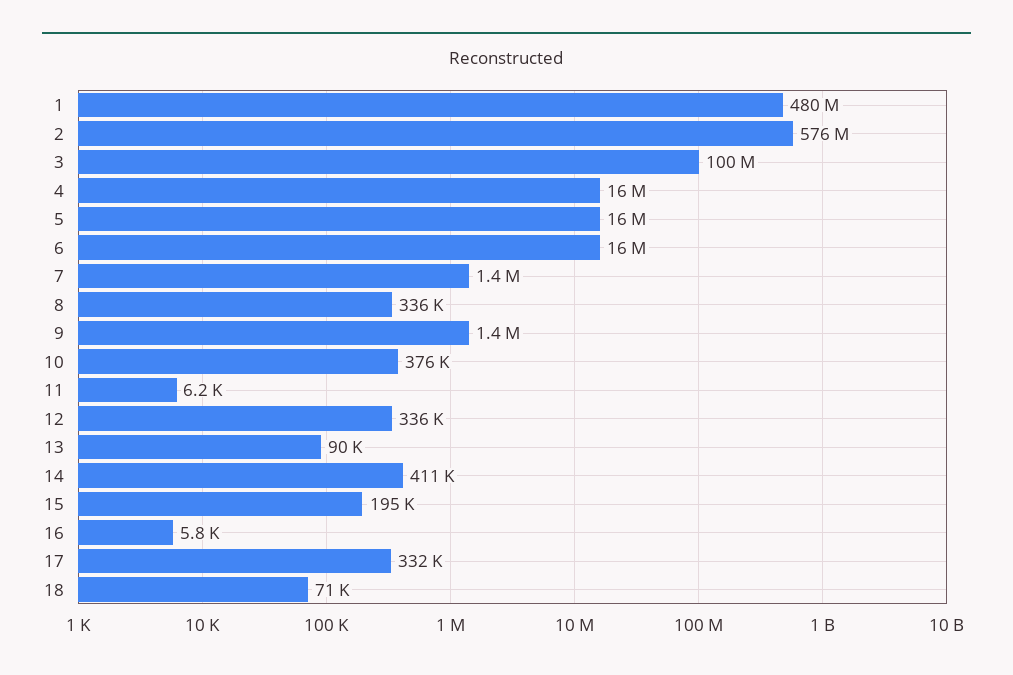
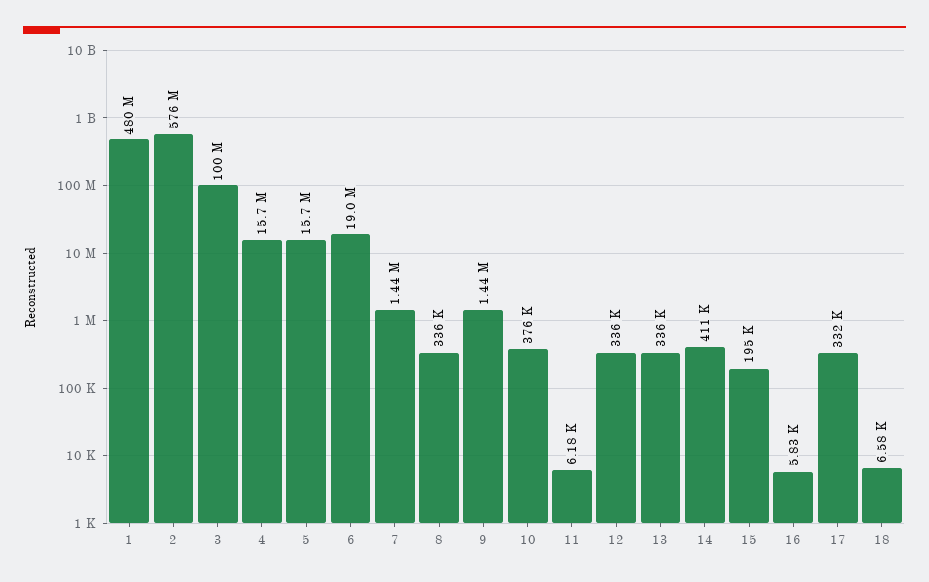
  {
    "1": 480000000,
    "2": 576000000,
    "3": 100000000,
    "4": 15700000,
    "5": 15700000,
-   "6": 16000000,
+   "6": 19000000,
    "7": 1440000,
    "8": 336000,
    "9": 1440000,
    "10": 376000,
    "11": 6180,
    "12": 336000,
-   "13": 90000,
+   "13": 336000,
    "14": 411000,
    "15": 195000,
    "16": 5830,
    "17": 332000,
-   "18": 71000
+   "18": 6580
  }

